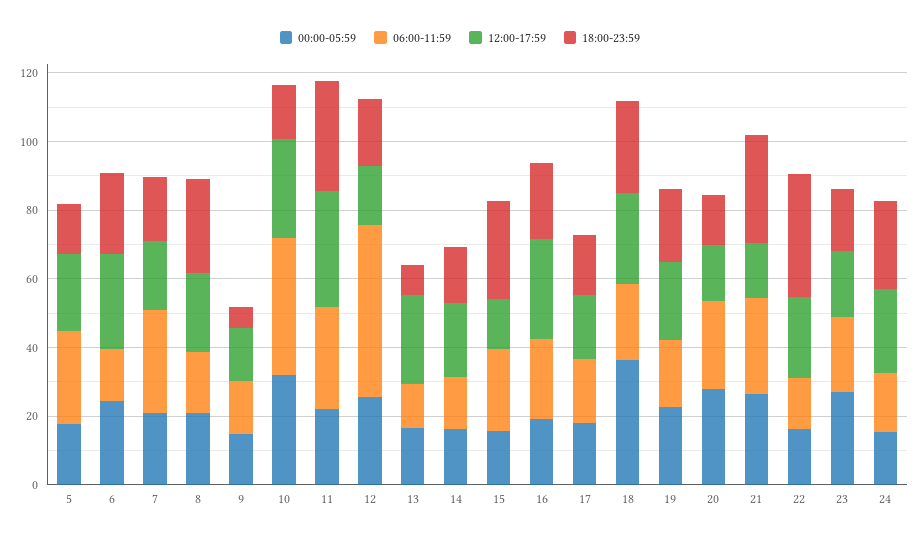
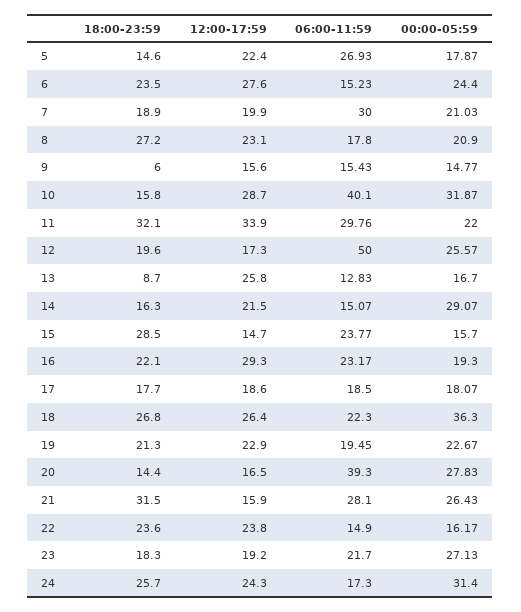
  {
    "00:00-05:59": {
      "5": 17.87,
      "6": 24.4,
      "7": 21.03,
      "8": 20.9,
      "9": 14.77,
      "10": 31.87,
      "11": 22,
      "12": 25.57,
      "13": 16.7,
-     "14": 15,
+     "14": 29.07,
      "15": 15.7,
      "16": 19.3,
      "17": 18.07,
      "18": 36.3,
      "19": 22.67,
      "20": 27.83,
      "21": 26.43,
      "22": 16.17,
      "23": 27.13,
-     "24": 15
+     "24": 31.4
    },
    "06:00-11:59": {
      "5": 26.93,
      "6": 15.23,
      "7": 30,
      "8": 17.8,
      "9": 15.43,
      "10": 40.1,
      "11": 29.76,
      "12": 50,
      "13": 12.83,
      "14": 15.07,
      "15": 23.77,
      "16": 23.17,
      "17": 18.5,
      "18": 22.3,
      "19": 19.45,
-     "20": 25,
+     "20": 39.3,
      "21": 28.1,
      "22": 14.9,
      "23": 21.7,
      "24": 17.3
    },
    "12:00-17:59": {
      "5": 22.4,
      "6": 27.6,
      "7": 19.9,
      "8": 23.1,
      "9": 15.6,
      "10": 28.7,
      "11": 33.9,
      "12": 17.3,
      "13": 25.8,
      "14": 21.5,
      "15": 14.7,
      "16": 29.3,
      "17": 18.6,
      "18": 26.4,
      "19": 22.9,
      "20": 16.5,
      "21": 15.9,
      "22": 23.8,
      "23": 19.2,
      "24": 24.3
    },
    "18:00-23:59": {
      "5": 14.6,
      "6": 23.5,
      "7": 18.9,
      "8": 27.2,
      "9": 6,
      "10": 15.8,
      "11": 32.1,
      "12": 19.6,
      "13": 8.7,
      "14": 16.3,
      "15": 28.5,
      "16": 22.1,
      "17": 17.7,
      "18": 26.8,
      "19": 21.3,
      "20": 14.4,
      "21": 31.5,
-     "22": 35,
+     "22": 23.6,
      "23": 18.3,
      "24": 25.7
    }
  }

